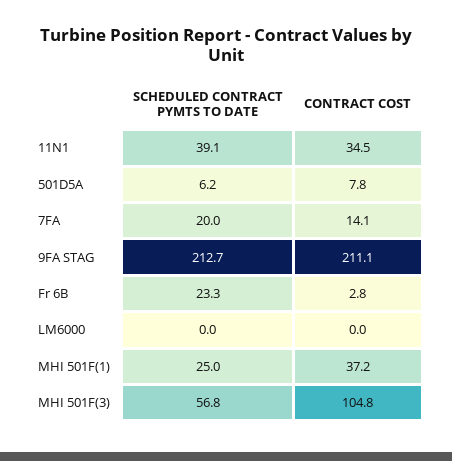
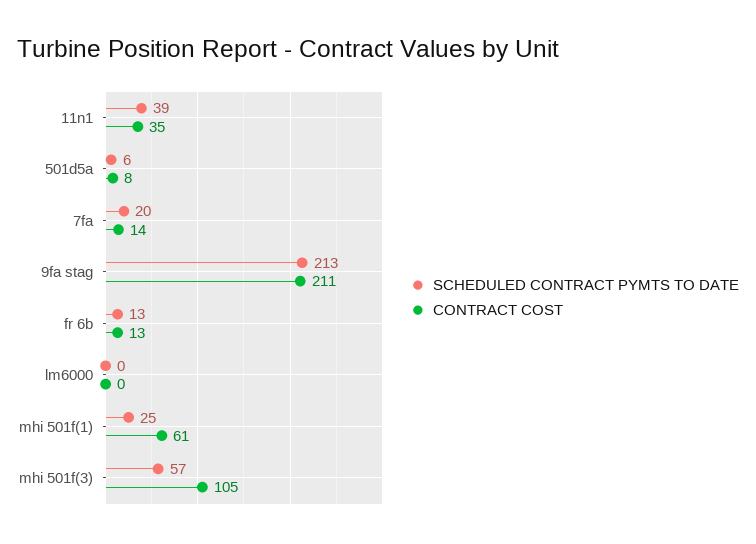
  {
    "SCHEDULED CONTRACT PYMTS TO DATE": {
      "11N1": 39.1,
      "501D5A": 6.2,
      "7FA": 20,
      "9FA STAG": 212.7,
-     "Fr 6B": 23.3,
+     "Fr 6B": 13,
      "LM6000": 0,
      "MHI 501F(1)": 25,
      "MHI 501F(3)": 56.8
    },
    "CONTRACT COST": {
      "11N1": 34.5,
      "501D5A": 7.8,
      "7FA": 14.1,
      "9FA STAG": 211.1,
-     "Fr 6B": 2.8,
+     "Fr 6B": 13,
      "LM6000": 0,
-     "MHI 501F(1)": 37.2,
+     "MHI 501F(1)": 61,
      "MHI 501F(3)": 104.8
    }
  }

